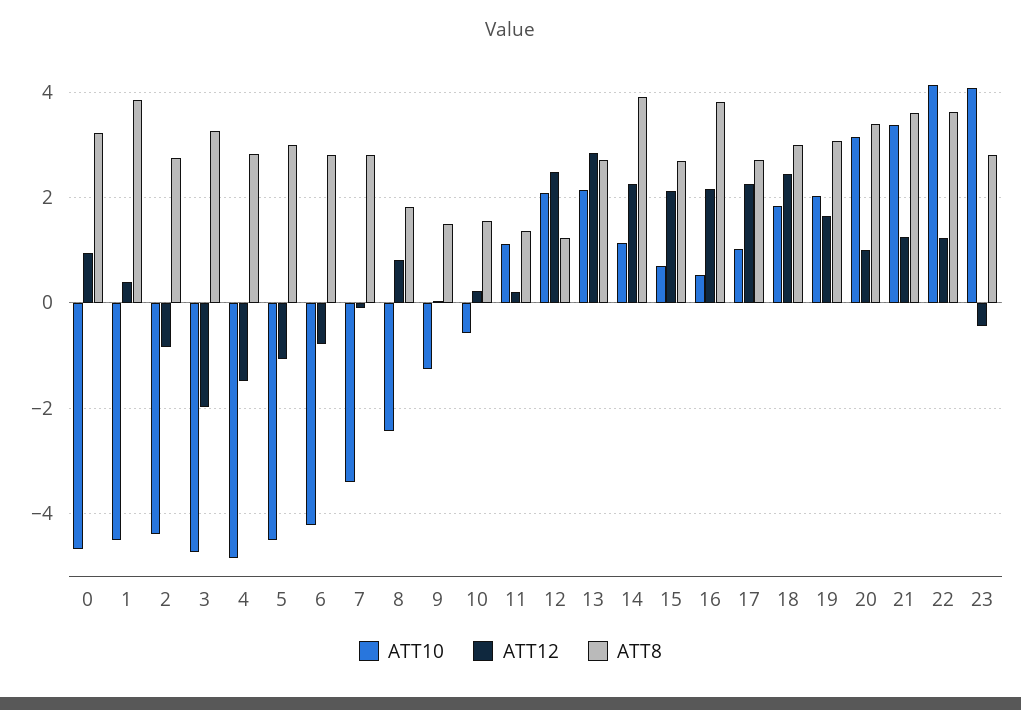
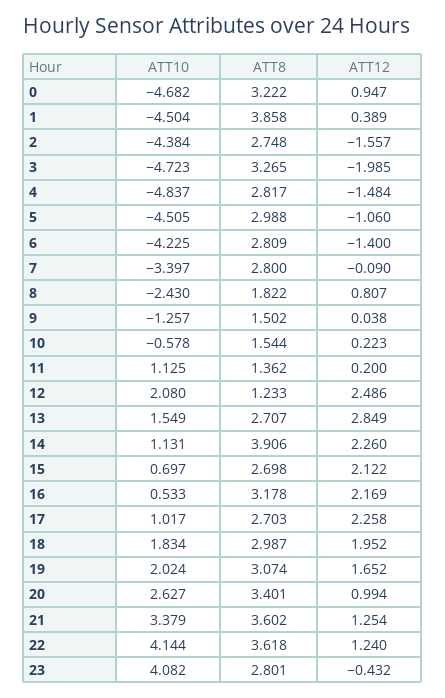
  {
    "ATT10": {
      "0": -4.682,
      "1": -4.504,
      "2": -4.384,
      "3": -4.723,
      "4": -4.837,
      "5": -4.505,
      "6": -4.225,
      "7": -3.397,
      "8": -2.43,
      "9": -1.257,
      "10": -0.578,
      "11": 1.125,
      "12": 2.08,
-     "13": 2.2,
+     "13": 1.549,
      "14": 1.131,
      "15": 0.697,
      "16": 0.533,
      "17": 1.017,
      "18": 1.834,
      "19": 2.024,
-     "20": 3.2,
+     "20": 2.627,
      "21": 3.379,
      "22": 4.144,
      "23": 4.082
    },
    "ATT12": {
      "0": 0.947,
      "1": 0.389,
-     "2": -0.8,
+     "2": -1.557,
      "3": -1.985,
      "4": -1.484,
      "5": -1.06,
-     "6": -0.8,
+     "6": -1.4,
      "7": -0.09,
      "8": 0.807,
      "9": 0.038,
      "10": 0.223,
      "11": 0.2,
      "12": 2.486,
      "13": 2.849,
      "14": 2.26,
      "15": 2.122,
      "16": 2.169,
      "17": 2.258,
-     "18": 2.4,
+     "18": 1.952,
      "19": 1.652,
      "20": 0.994,
      "21": 1.254,
      "22": 1.24,
      "23": -0.432
    },
    "ATT8": {
      "0": 3.222,
      "1": 3.858,
      "2": 2.748,
      "3": 3.265,
      "4": 2.817,
      "5": 2.988,
      "6": 2.809,
      "7": 2.8,
      "8": 1.822,
      "9": 1.502,
      "10": 1.544,
      "11": 1.362,
      "12": 1.233,
      "13": 2.707,
      "14": 3.906,
      "15": 2.698,
-     "16": 3.8,
+     "16": 3.178,
      "17": 2.703,
      "18": 2.987,
      "19": 3.074,
      "20": 3.401,
      "21": 3.602,
      "22": 3.618,
      "23": 2.801
    }
  }

